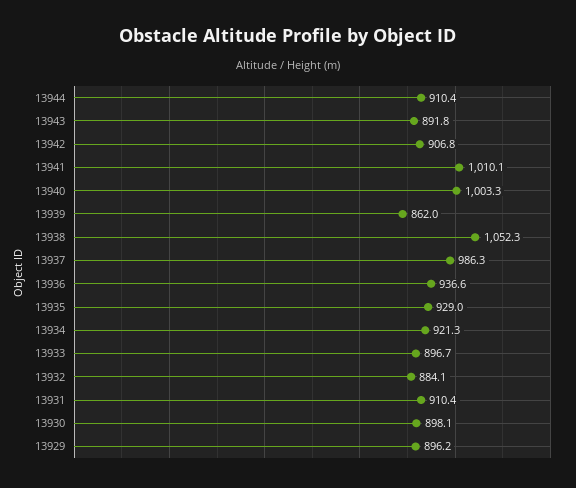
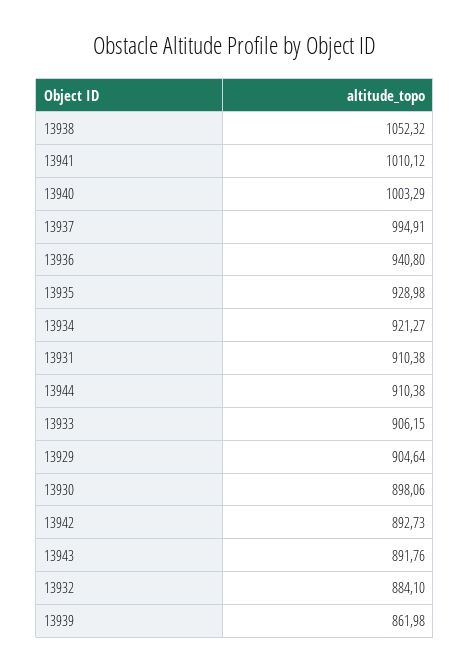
  {
    "13944": 910.38,
    "13943": 891.76,
-   "13942": 906.8,
+   "13942": 892.73,
    "13941": 1010.12,
    "13940": 1003.29,
    "13939": 861.98,
    "13938": 1052.32,
-   "13937": 986.3,
+   "13937": 994.91,
-   "13936": 936.6,
+   "13936": 940.8,
    "13935": 928.98,
    "13934": 921.27,
-   "13933": 896.7,
+   "13933": 906.15,
    "13932": 884.1,
    "13931": 910.38,
    "13930": 898.06,
-   "13929": 896.2
+   "13929": 904.64
  }

